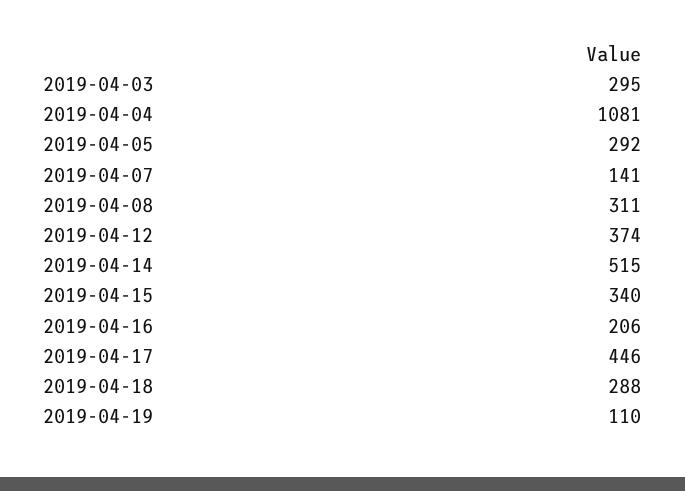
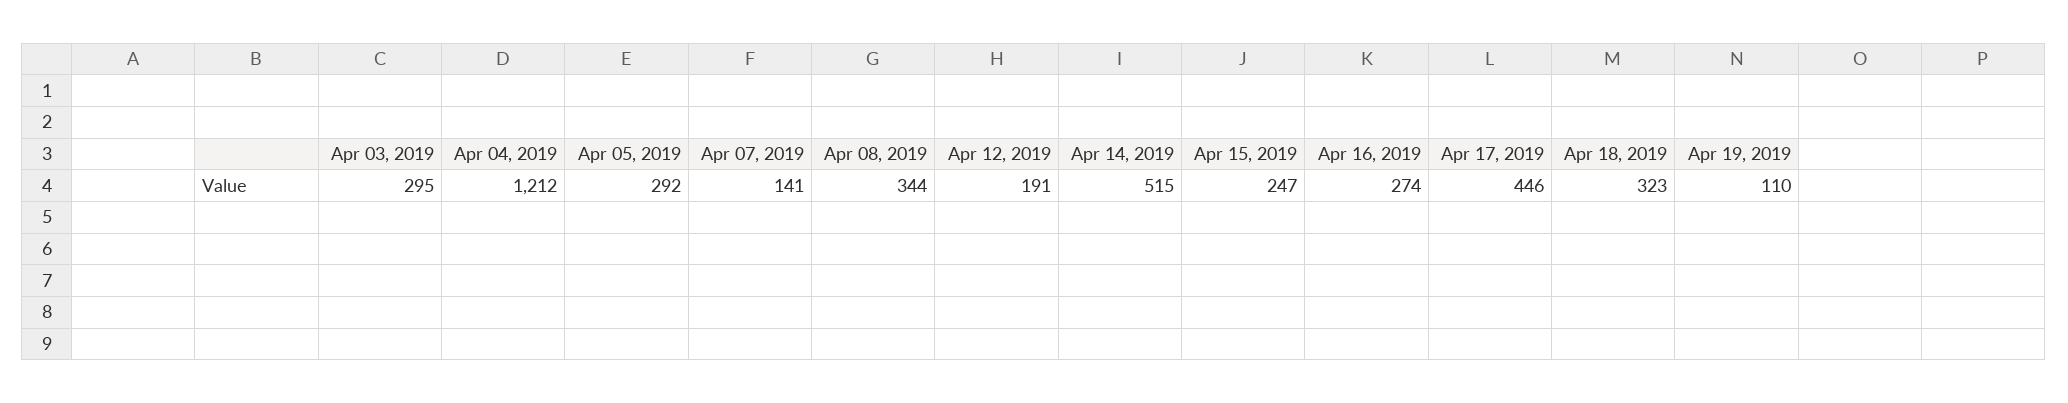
  {
    "2019-04-03": 295,
-   "2019-04-04": 1081,
+   "2019-04-04": 1212,
    "2019-04-05": 292,
    "2019-04-07": 141,
-   "2019-04-08": 311,
+   "2019-04-08": 344,
-   "2019-04-12": 374,
+   "2019-04-12": 191,
    "2019-04-14": 515,
-   "2019-04-15": 340,
+   "2019-04-15": 247,
-   "2019-04-16": 206,
+   "2019-04-16": 274,
    "2019-04-17": 446,
-   "2019-04-18": 288,
+   "2019-04-18": 323,
    "2019-04-19": 110
  }

